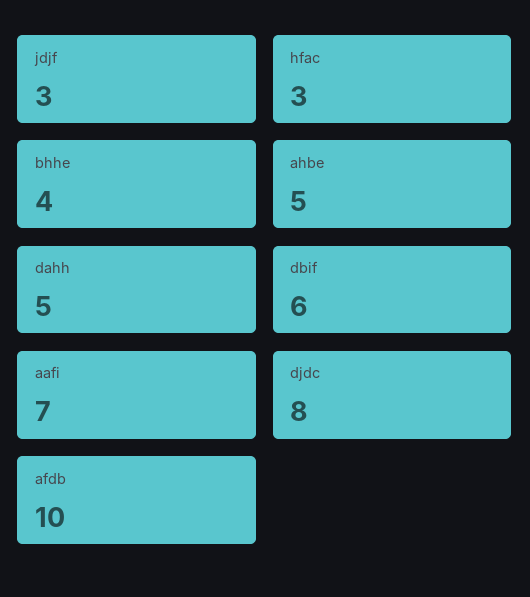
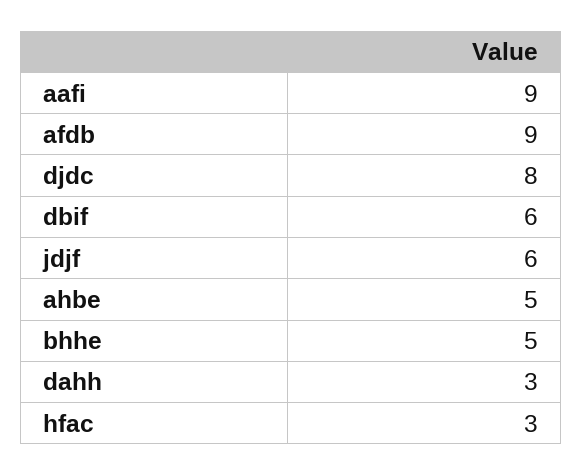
  {
-   "jdjf": 3,
+   "jdjf": 6,
    "hfac": 3,
-   "bhhe": 4,
+   "bhhe": 5,
    "ahbe": 5,
-   "dahh": 5,
+   "dahh": 3,
    "dbif": 6,
-   "aafi": 7,
+   "aafi": 9,
    "djdc": 8,
-   "afdb": 10
+   "afdb": 9
  }

